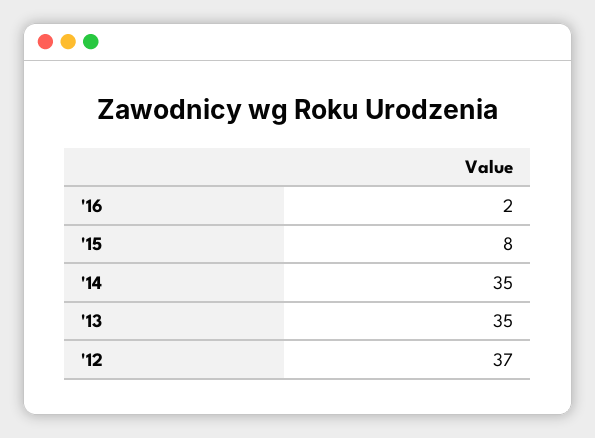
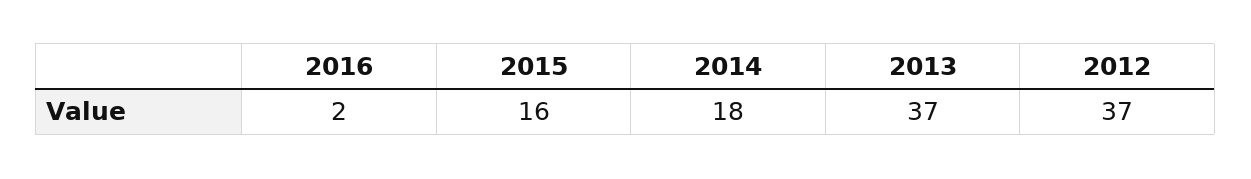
  {
    "'16": 2,
-   "'15": 8,
+   "'15": 16,
-   "'14": 35,
+   "'14": 18,
-   "'13": 35,
+   "'13": 37,
    "'12": 37
  }

